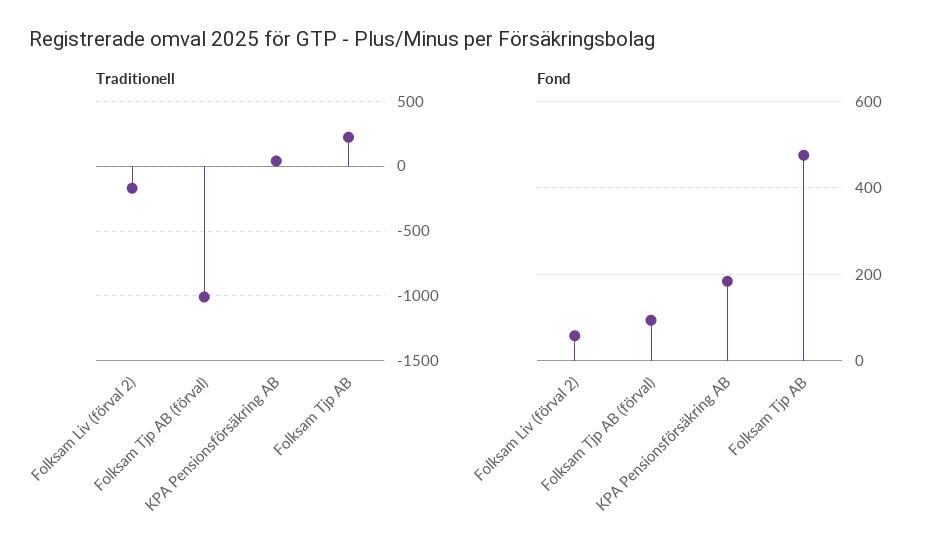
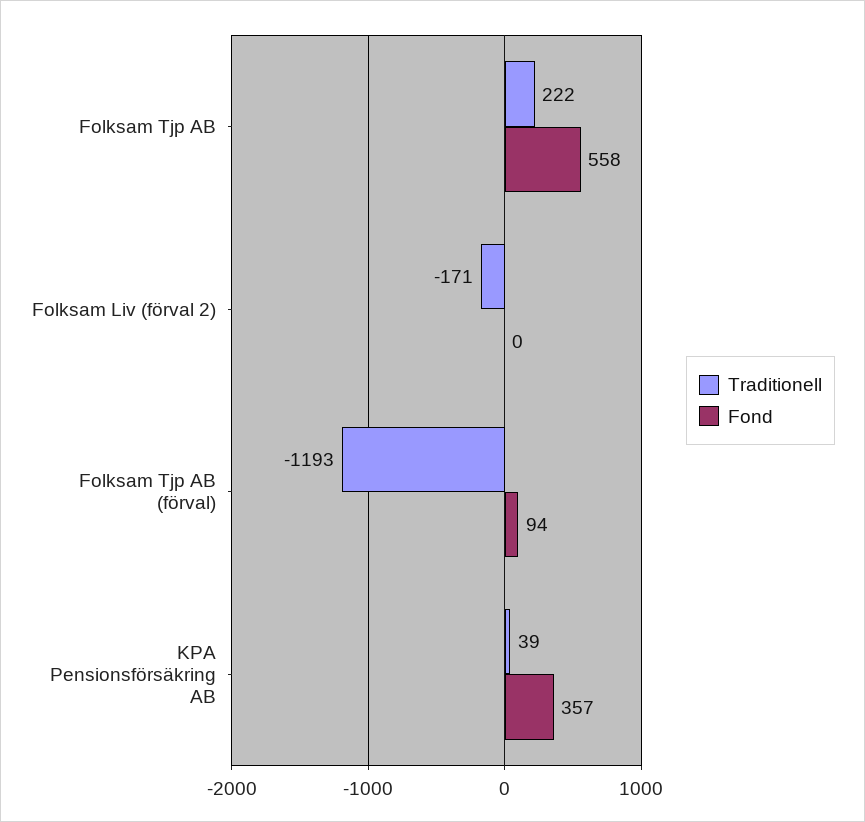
  {
    "Traditionell": {
      "Folksam Liv (förval 2)": -171,
-     "Folksam Tjp AB (förval)": -1000,
+     "Folksam Tjp AB (förval)": -1193,
      "KPA Pensionsförsäkring AB": 39,
      "Folksam Tjp AB": 222
    },
    "Fond": {
-     "Folksam Liv (förval 2)": 60,
+     "Folksam Liv (förval 2)": 0,
      "Folksam Tjp AB (förval)": 94,
-     "KPA Pensionsförsäkring AB": 180,
+     "KPA Pensionsförsäkring AB": 357,
-     "Folksam Tjp AB": 480
+     "Folksam Tjp AB": 558
    }
  }

